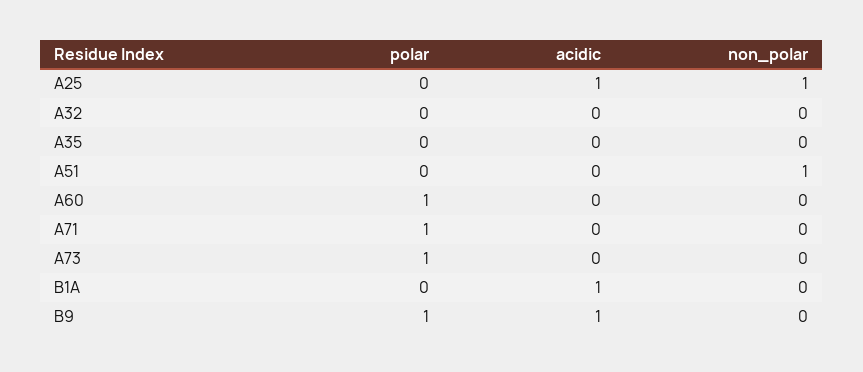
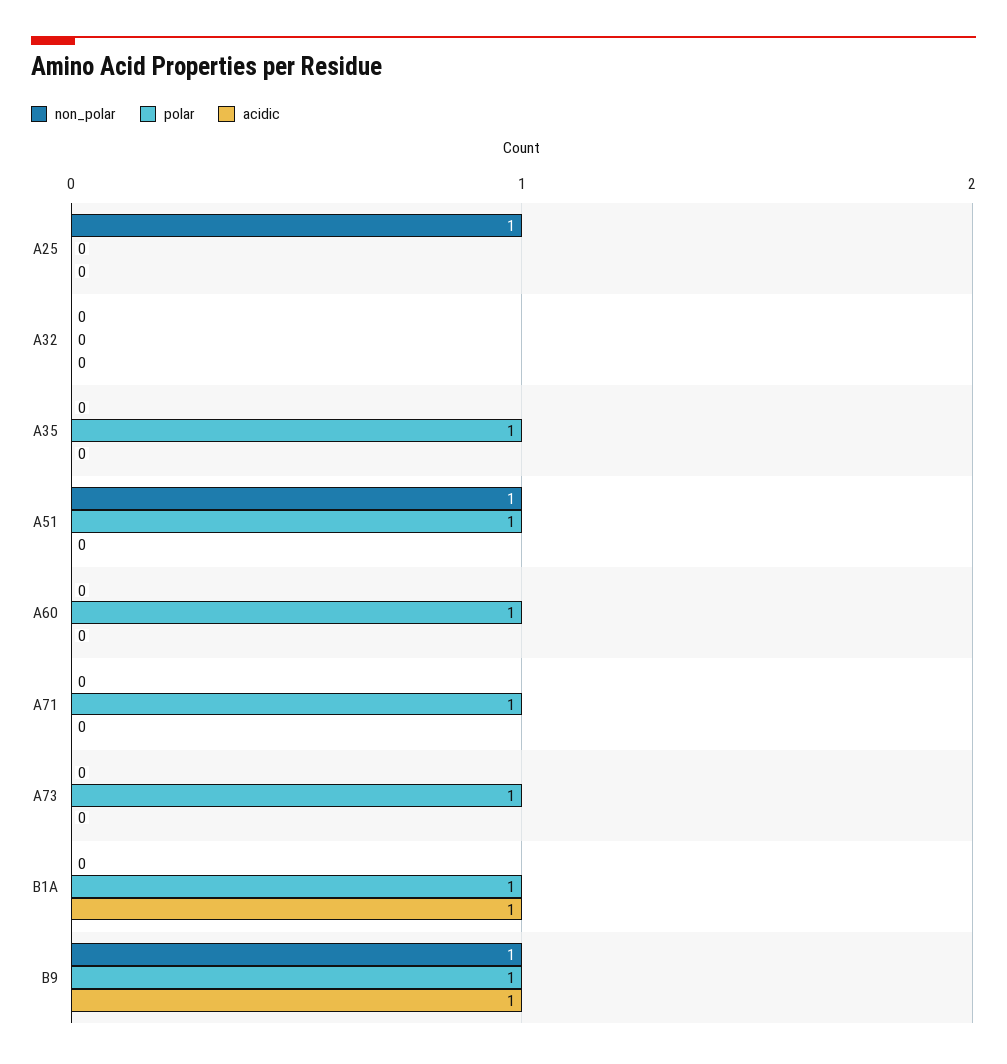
  {
    "polar": {
      "A25": 0,
      "A32": 0,
-     "A35": 0,
+     "A35": 1,
-     "A51": 0,
+     "A51": 1,
      "A60": 1,
      "A71": 1,
      "A73": 1,
-     "B1A": 0,
+     "B1A": 1,
      "B9": 1
    },
    "acidic": {
-     "A25": 1,
+     "A25": 0,
      "A32": 0,
      "A35": 0,
      "A51": 0,
      "A60": 0,
      "A71": 0,
      "A73": 0,
      "B1A": 1,
      "B9": 1
    },
    "non_polar": {
      "A25": 1,
      "A32": 0,
      "A35": 0,
      "A51": 1,
      "A60": 0,
      "A71": 0,
      "A73": 0,
      "B1A": 0,
-     "B9": 0
+     "B9": 1
    }
  }

